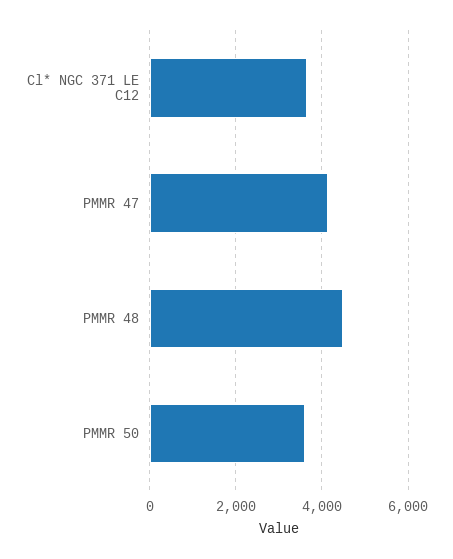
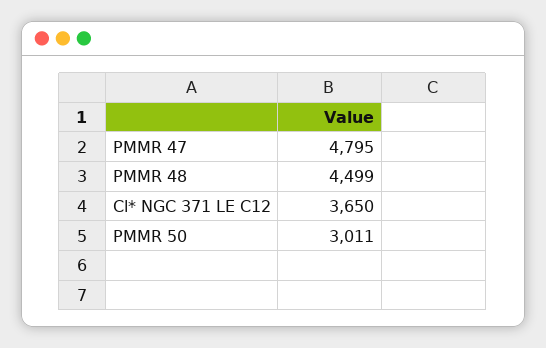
  {
    "Cl* NGC 371 LE C12": 3650,
-   "PMMR 47": 4200,
+   "PMMR 47": 4795,
    "PMMR 48": 4499,
-   "PMMR 50": 3600
+   "PMMR 50": 3011
  }

